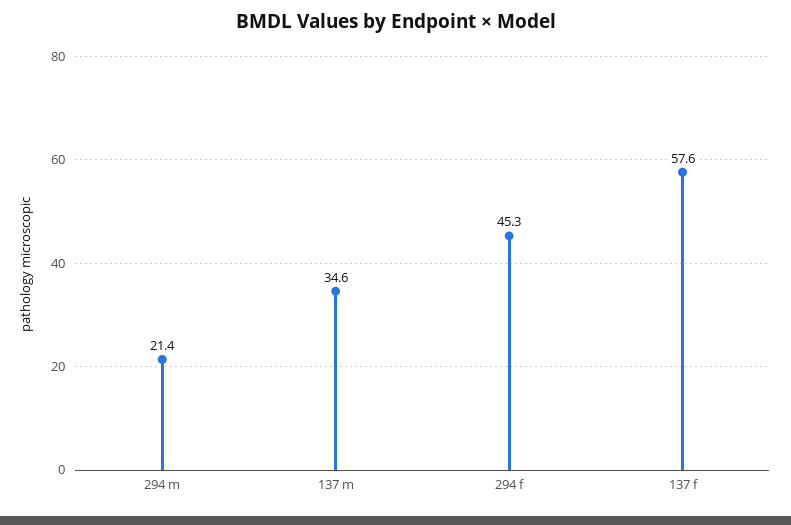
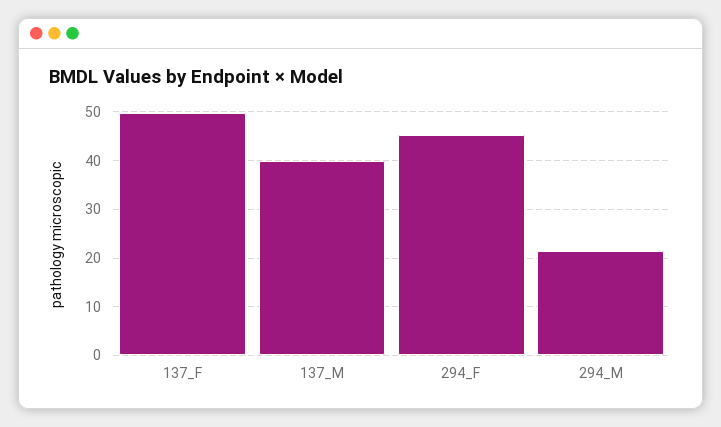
  {
    "294 m": 21.4,
-   "137 m": 34.6,
+   "137 m": 40,
    "294 f": 45.3,
-   "137 f": 57.6
+   "137 f": 50
  }

